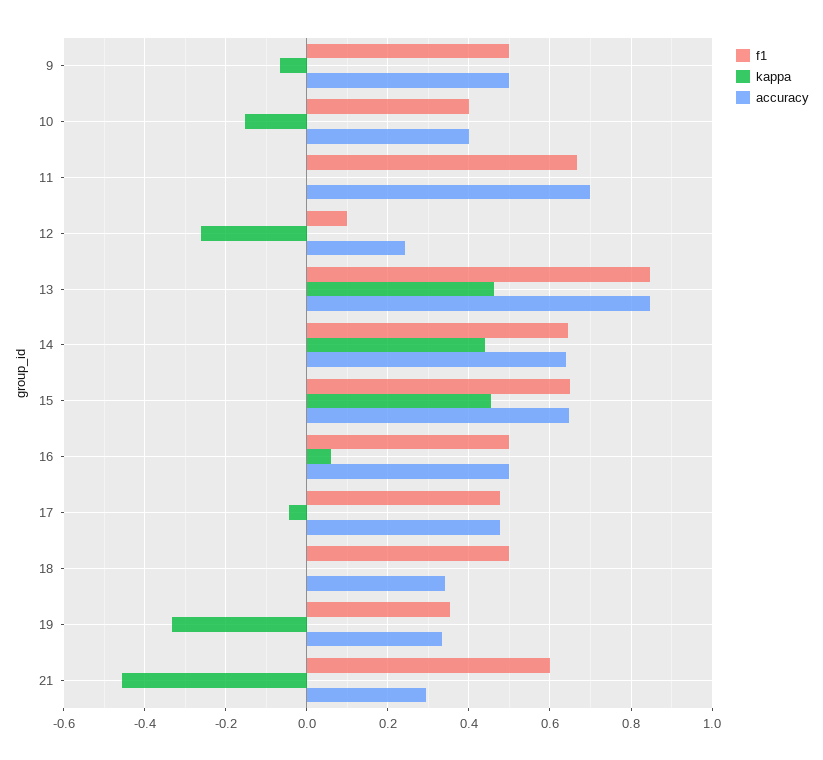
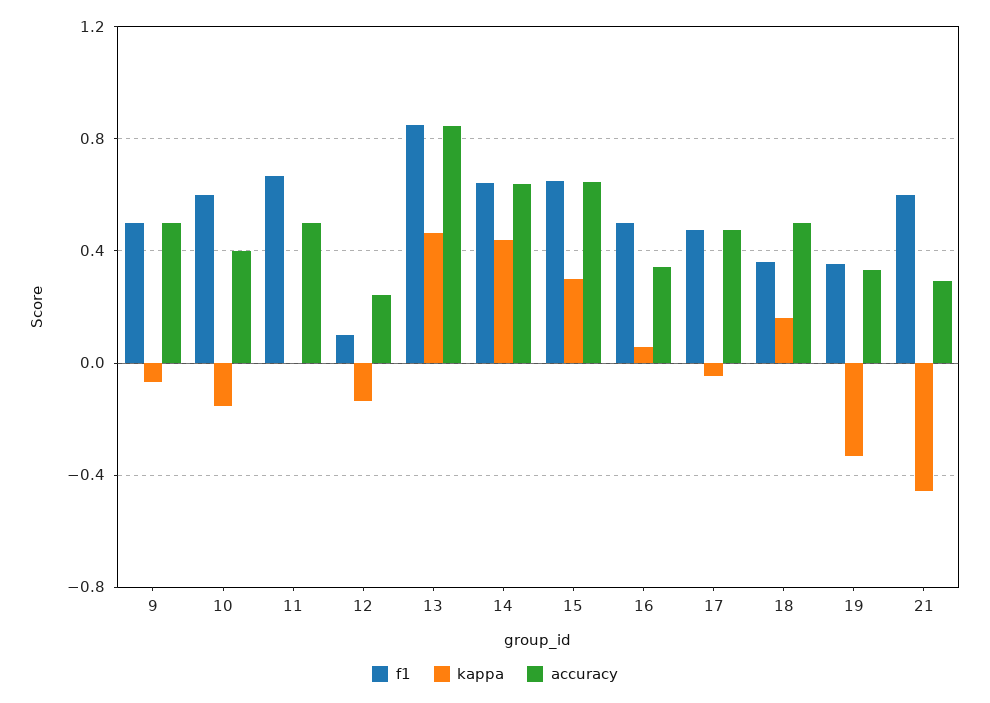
  {
    "f1": {
      "9": 0.5,
-     "10": 0.4,
+     "10": 0.6,
      "11": 0.66,
      "12": 0.1,
      "13": 0.84,
      "14": 0.64,
      "15": 0.64,
      "16": 0.5,
      "17": 0.48,
-     "18": 0.5,
+     "18": 0.35,
      "19": 0.36,
      "21": 0.6
    },
    "kappa": {
      "9": -0.06,
      "10": -0.16,
      "11": 0,
-     "12": -0.26,
+     "12": -0.15,
      "13": 0.46,
      "14": 0.44,
-     "15": 0.46,
+     "15": 0.3,
      "16": 0.06,
      "17": -0.04,
-     "18": 0,
+     "18": 0.15,
      "19": -0.34,
      "21": -0.46
    },
    "accuracy": {
      "9": 0.5,
      "10": 0.4,
-     "11": 0.7,
+     "11": 0.5,
      "12": 0.24,
      "13": 0.84,
      "14": 0.64,
      "15": 0.64,
-     "16": 0.5,
+     "16": 0.35,
      "17": 0.48,
-     "18": 0.34,
+     "18": 0.5,
      "19": 0.34,
      "21": 0.3
    }
  }

